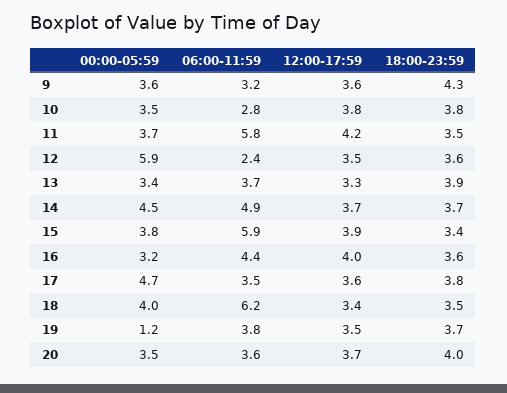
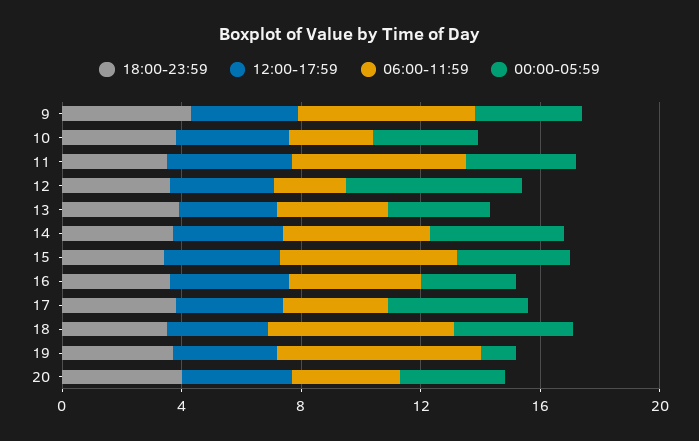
  {
    "00:00-05:59": {
      "9": 3.6,
      "10": 3.5,
      "11": 3.7,
      "12": 5.9,
      "13": 3.4,
      "14": 4.5,
      "15": 3.8,
      "16": 3.2,
      "17": 4.7,
      "18": 4,
      "19": 1.2,
      "20": 3.5
    },
    "06:00-11:59": {
-     "9": 3.2,
+     "9": 6,
      "10": 2.8,
      "11": 5.8,
      "12": 2.4,
      "13": 3.7,
      "14": 4.9,
      "15": 5.9,
      "16": 4.4,
      "17": 3.5,
      "18": 6.2,
-     "19": 3.8,
+     "19": 7,
      "20": 3.6
    },
    "12:00-17:59": {
      "9": 3.6,
      "10": 3.8,
      "11": 4.2,
      "12": 3.5,
      "13": 3.3,
      "14": 3.7,
      "15": 3.9,
      "16": 4,
      "17": 3.6,
      "18": 3.4,
      "19": 3.5,
      "20": 3.7
    },
    "18:00-23:59": {
      "9": 4.3,
      "10": 3.8,
      "11": 3.5,
      "12": 3.6,
      "13": 3.9,
      "14": 3.7,
      "15": 3.4,
      "16": 3.6,
      "17": 3.8,
      "18": 3.5,
      "19": 3.7,
      "20": 4
    }
  }

